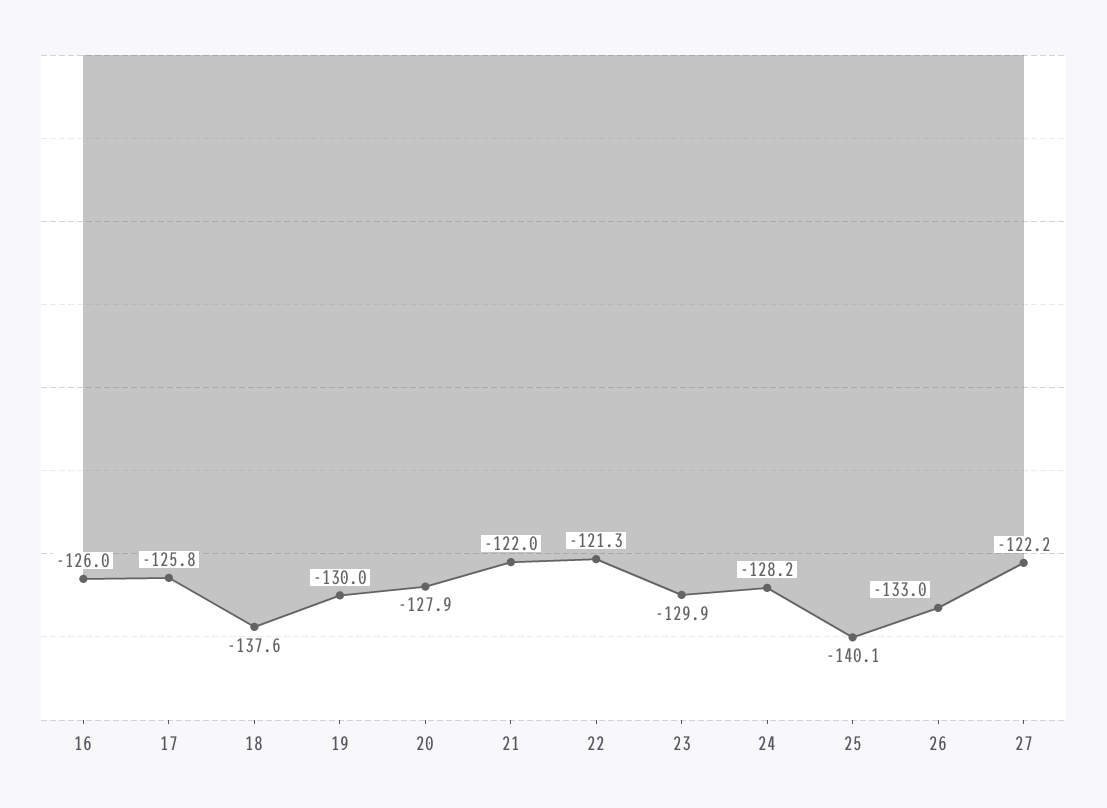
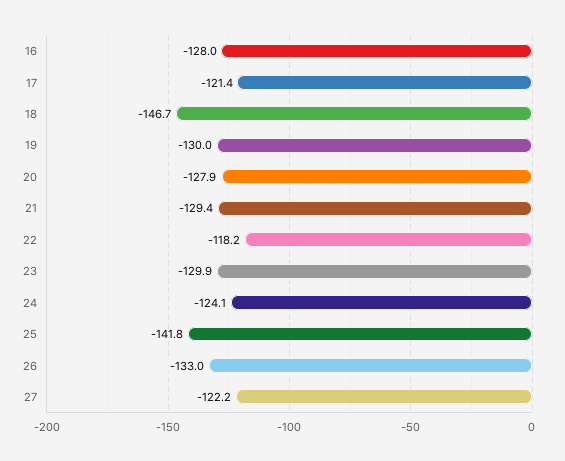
  {
-   "16": -126,
+   "16": -128,
-   "17": -125.8,
+   "17": -121.4,
-   "18": -137.6,
+   "18": -146.7,
    "19": -130,
    "20": -127.9,
-   "21": -122,
+   "21": -129.4,
-   "22": -121.3,
+   "22": -118.2,
    "23": -129.9,
-   "24": -128.2,
+   "24": -124.1,
-   "25": -140.1,
+   "25": -141.8,
    "26": -133,
    "27": -122.2
  }

